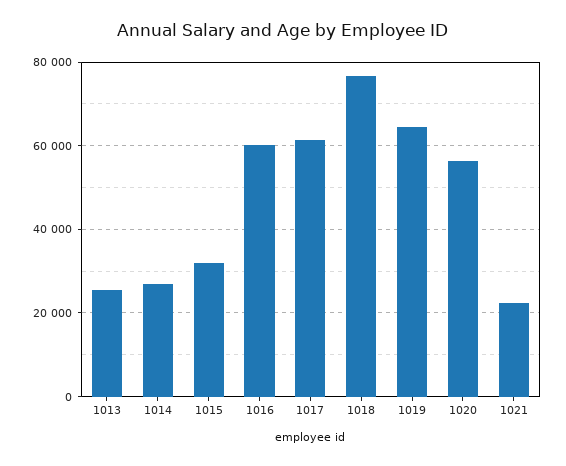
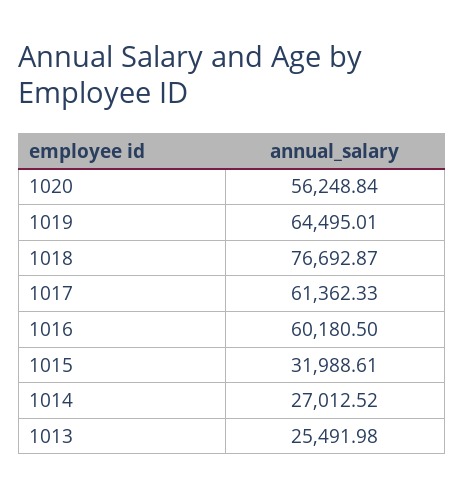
  {
    "1013": 25491.98,
    "1014": 27012.52,
    "1015": 31988.61,
    "1016": 60180.5,
    "1017": 61362.33,
    "1018": 76692.87,
    "1019": 64495.01,
-   "1020": 56248.84,
+   "1020": 56248.84
-   "1021": 22000
  }

